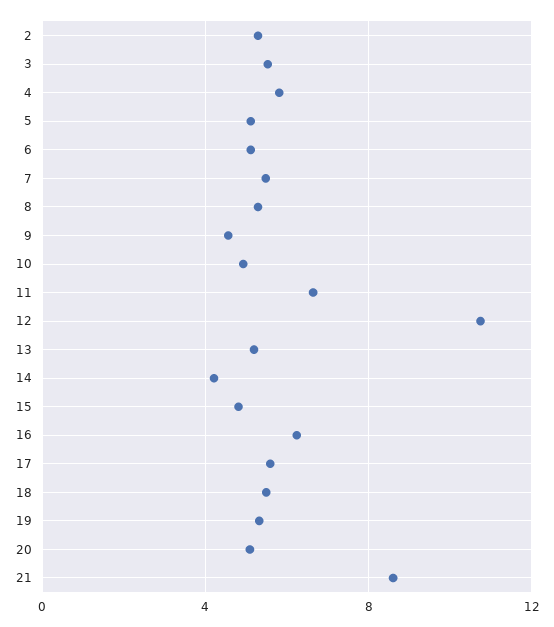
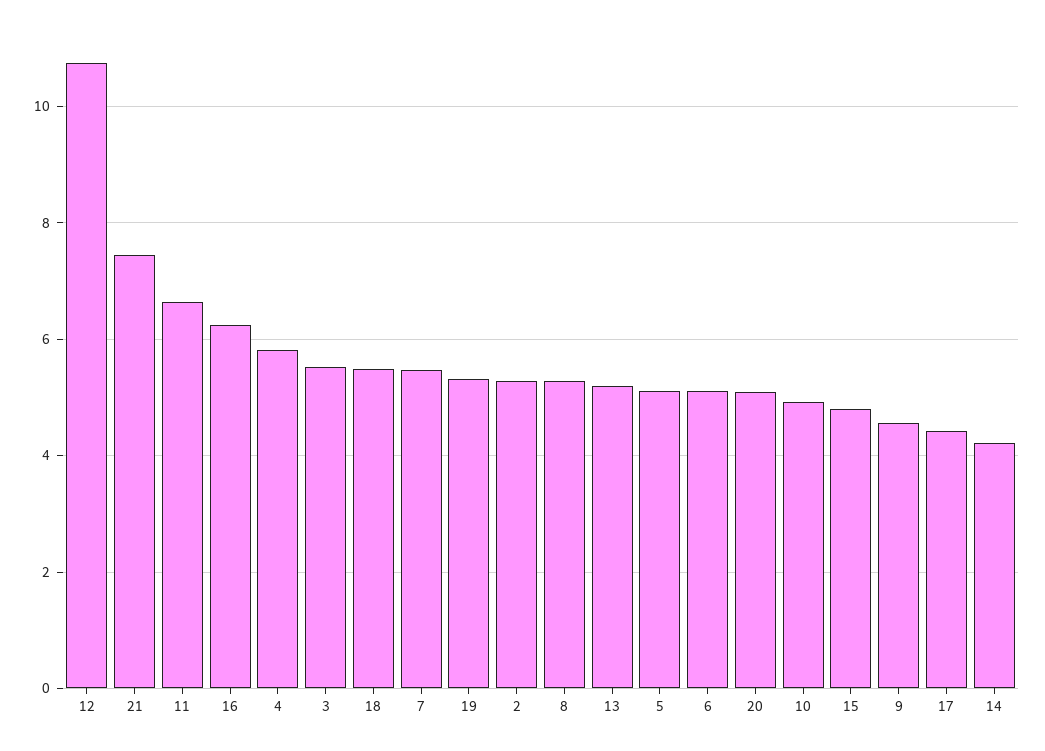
  {
    "2": 5.2,
    "3": 5.6,
    "4": 5.8,
    "5": 5.2,
    "6": 5.2,
    "7": 5.4,
    "8": 5.2,
    "9": 4.6,
    "10": 5,
    "11": 6.6,
    "12": 10.8,
    "13": 5.2,
    "14": 4.2,
    "15": 4.8,
    "16": 6.2,
-   "17": 5.5,
+   "17": 4.4,
    "18": 5.4,
    "19": 5.4,
    "20": 5,
-   "21": 8.5
+   "21": 7.4
  }

